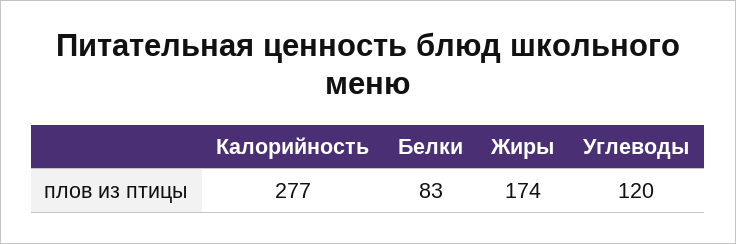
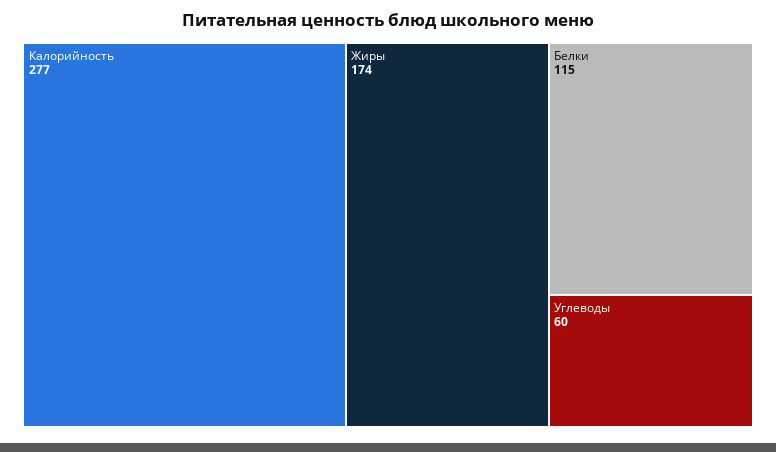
  {
    "Калорийность": 277,
-   "Белки": 83,
+   "Белки": 115,
    "Жиры": 174,
-   "Углеводы": 120
+   "Углеводы": 60
  }

